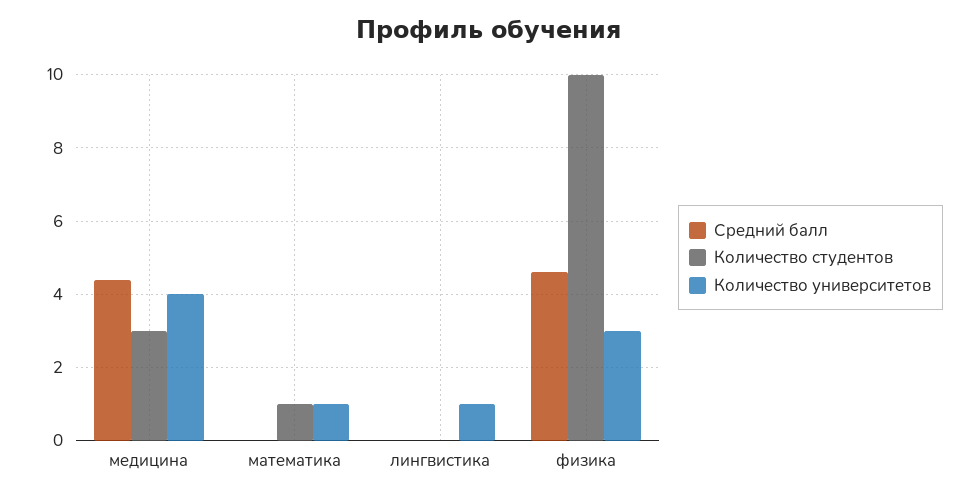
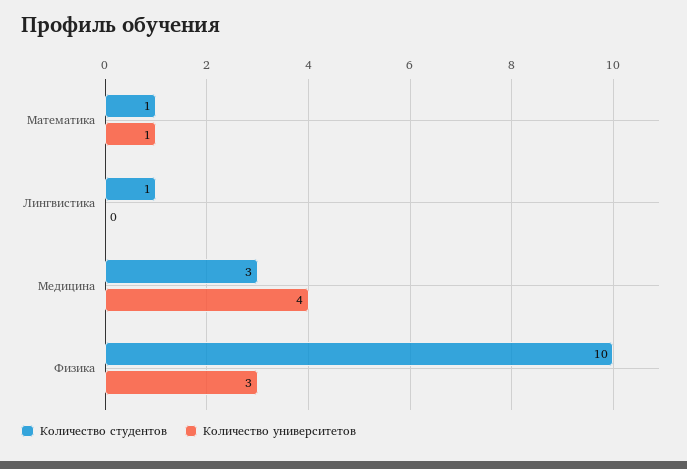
  {
-   "Средний балл": {
-     "медицина": 4.5,
-     "математика": 0,
-     "лингвистика": 0,
-     "физика": 4.5
-   },
    "Количество студентов": {
      "медицина": 3,
      "математика": 1,
-     "лингвистика": 0,
+     "лингвистика": 1,
      "физика": 10
    },
    "Количество университетов": {
      "медицина": 4,
      "математика": 1,
-     "лингвистика": 1,
+     "лингвистика": 0,
      "физика": 3
    }
  }

